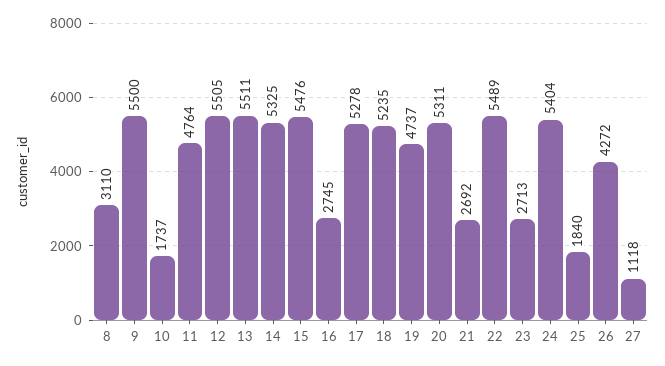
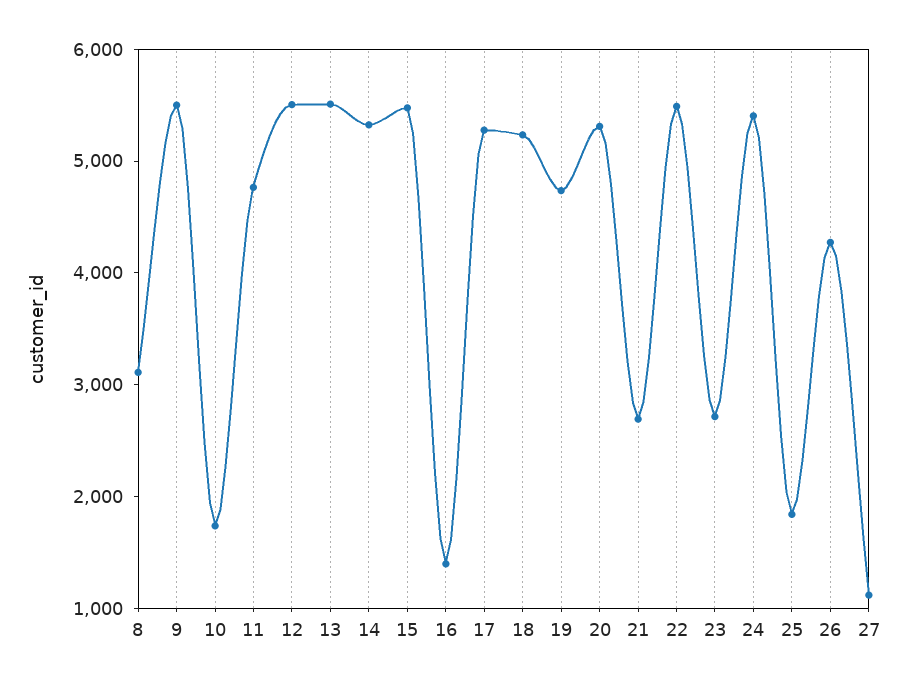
  {
    "8": 3110,
    "9": 5500,
    "10": 1737,
    "11": 4764,
    "12": 5505,
    "13": 5511,
    "14": 5325,
    "15": 5476,
-   "16": 2745,
+   "16": 1400,
    "17": 5278,
    "18": 5235,
    "19": 4737,
    "20": 5311,
    "21": 2692,
    "22": 5489,
    "23": 2713,
    "24": 5404,
    "25": 1840,
    "26": 4272,
    "27": 1118
  }

